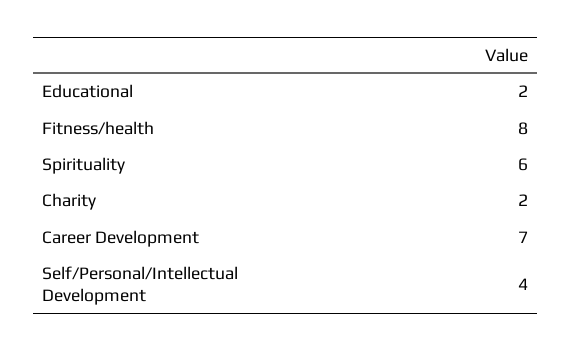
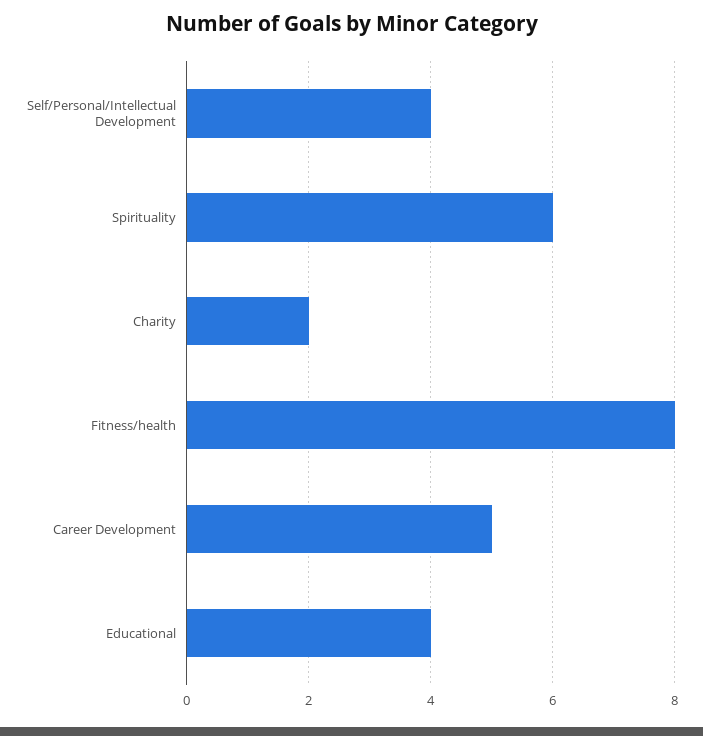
  {
-   "Educational": 2,
+   "Educational": 4,
    "Fitness/health": 8,
    "Spirituality": 6,
    "Charity": 2,
-   "Career Development": 7,
+   "Career Development": 5,
    "Self/Personal/Intellectual Development": 4
  }

